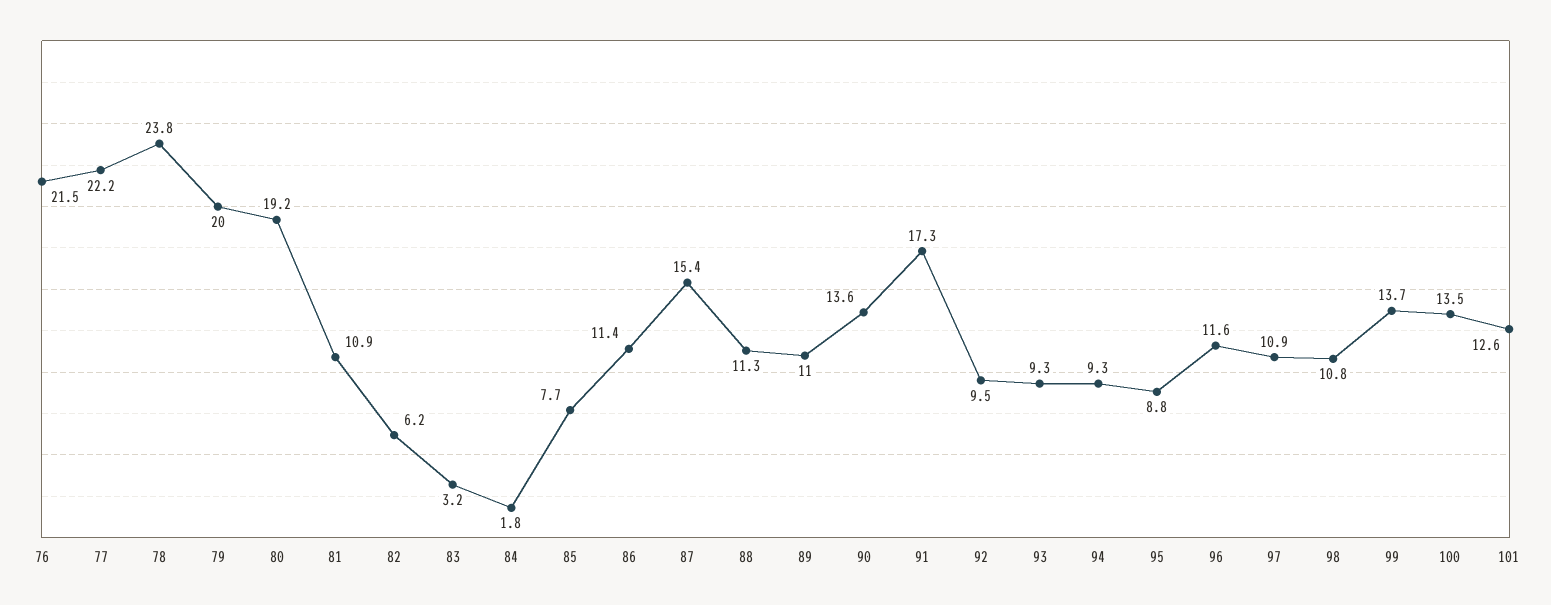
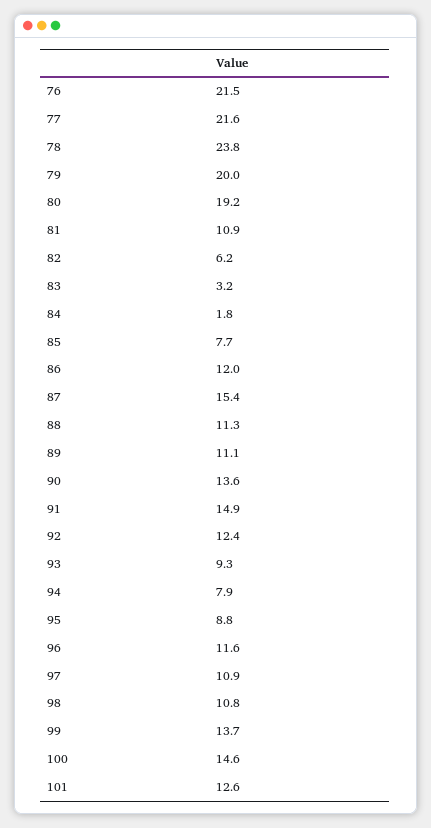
  {
    "76": 21.5,
-   "77": 22.2,
+   "77": 21.6,
    "78": 23.8,
    "79": 20,
    "80": 19.2,
    "81": 10.9,
    "82": 6.2,
    "83": 3.2,
    "84": 1.8,
    "85": 7.7,
-   "86": 11.4,
+   "86": 12,
    "87": 15.4,
    "88": 11.3,
-   "89": 11,
+   "89": 11.1,
    "90": 13.6,
-   "91": 17.3,
+   "91": 14.9,
-   "92": 9.5,
+   "92": 12.4,
    "93": 9.3,
-   "94": 9.3,
+   "94": 7.9,
    "95": 8.8,
    "96": 11.6,
    "97": 10.9,
    "98": 10.8,
    "99": 13.7,
-   "100": 13.5,
+   "100": 14.6,
    "101": 12.6
  }

